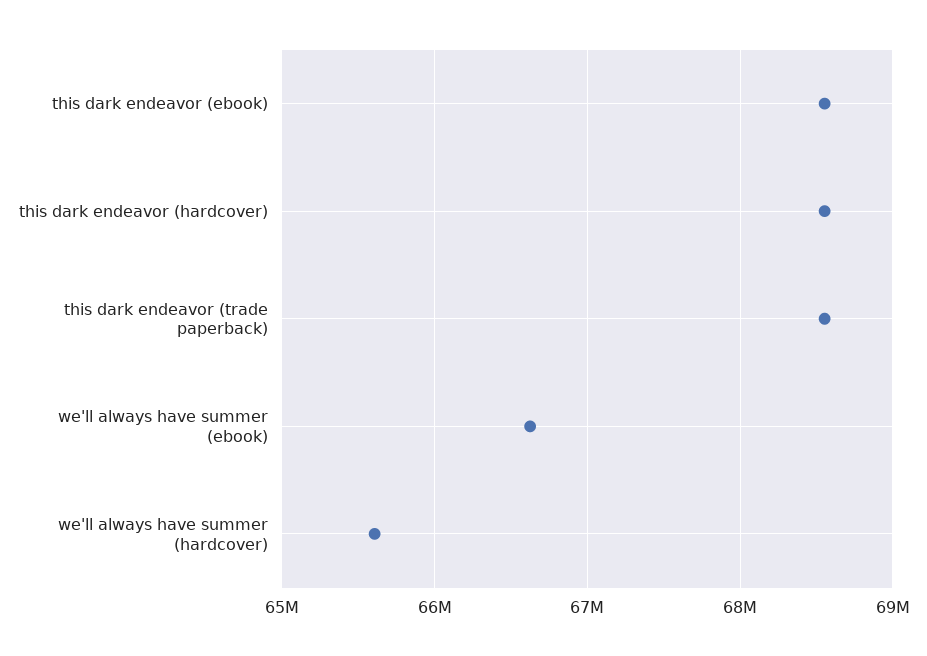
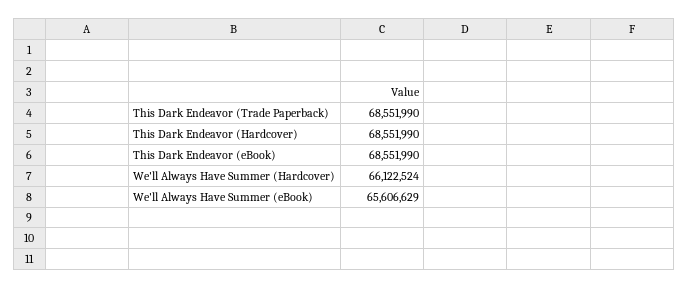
  {
    "this dark endeavor (ebook)": 68551990,
    "this dark endeavor (hardcover)": 68551990,
    "this dark endeavor (trade paperback)": 68551990,
-   "we'll always have summer (ebook)": 66600000,
+   "we'll always have summer (ebook)": 65606629,
-   "we'll always have summer (hardcover)": 65600000
+   "we'll always have summer (hardcover)": 66122524
  }

